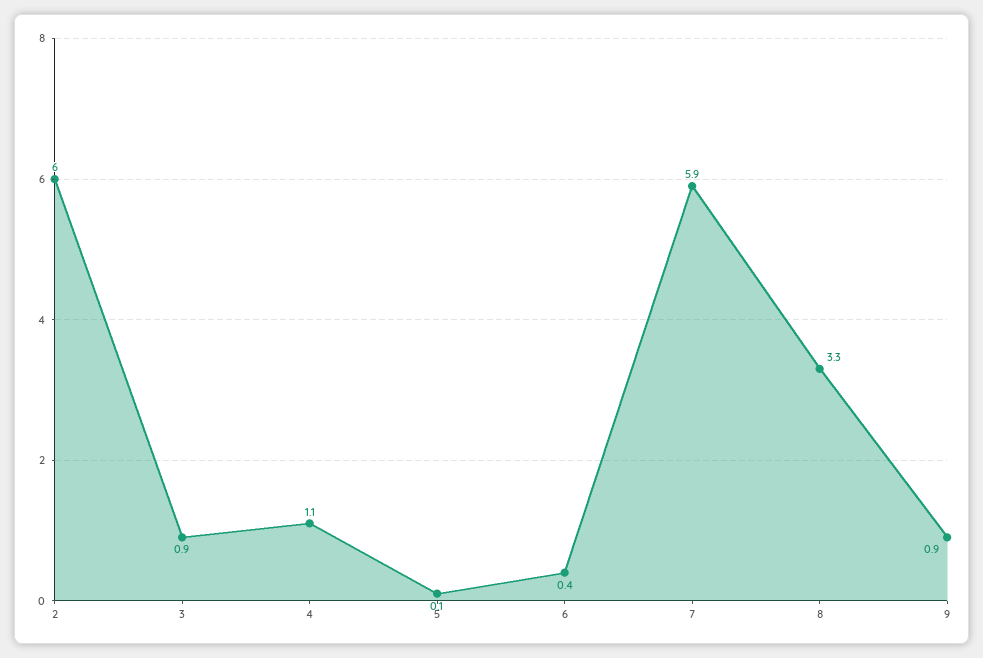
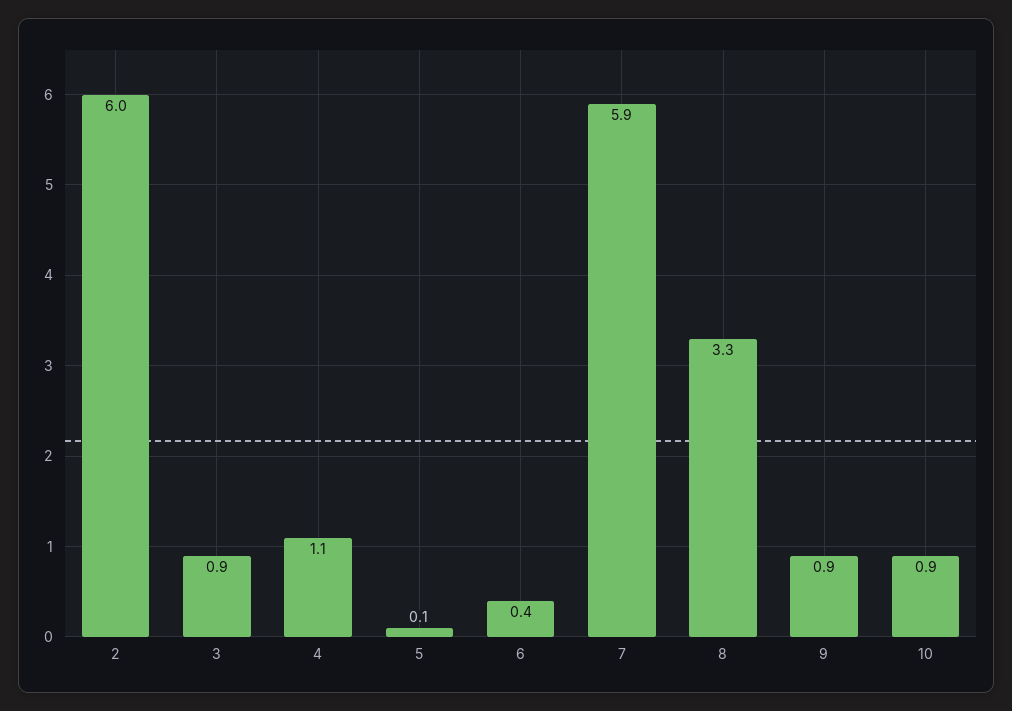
  {
    "2": 6,
    "3": 0.9,
    "4": 1.1,
    "5": 0.1,
    "6": 0.4,
    "7": 5.9,
    "8": 3.3,
-   "9": 0.9
+   "9": 0.9,
+   "10": 0.9
  }

